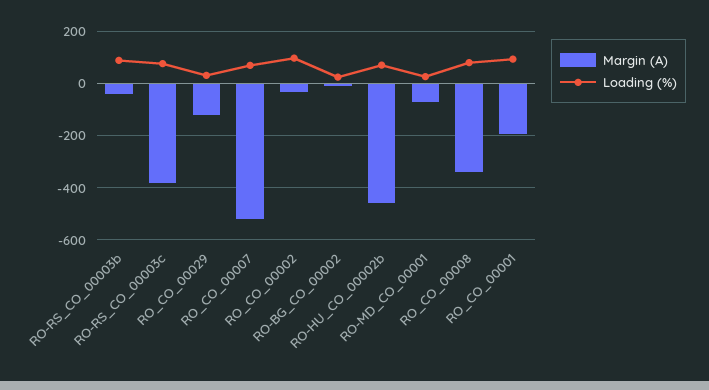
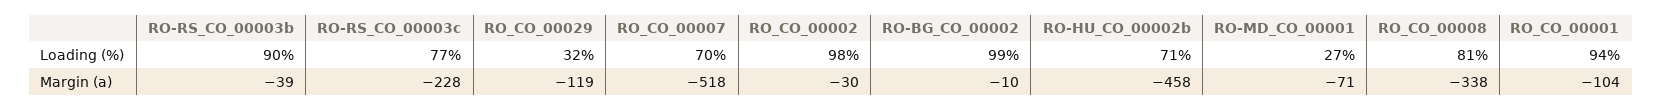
  {
    "Margin (A)": {
      "RO-RS_CO_00003b": -39,
-     "RO-RS_CO_00003c": -375,
+     "RO-RS_CO_00003c": -228,
      "RO_CO_00029": -119,
      "RO_CO_00007": -518,
      "RO_CO_00002": -30,
      "RO-BG_CO_00002": -10,
      "RO-HU_CO_00002b": -458,
      "RO-MD_CO_00001": -71,
      "RO_CO_00008": -338,
-     "RO_CO_00001": -200
+     "RO_CO_00001": -104
    },
    "Loading (%)": {
      "RO-RS_CO_00003b": 90,
      "RO-RS_CO_00003c": 77,
      "RO_CO_00029": 32,
      "RO_CO_00007": 70,
      "RO_CO_00002": 98,
-     "RO-BG_CO_00002": 25,
+     "RO-BG_CO_00002": 99,
      "RO-HU_CO_00002b": 71,
      "RO-MD_CO_00001": 27,
      "RO_CO_00008": 81,
      "RO_CO_00001": 94
    }
  }

